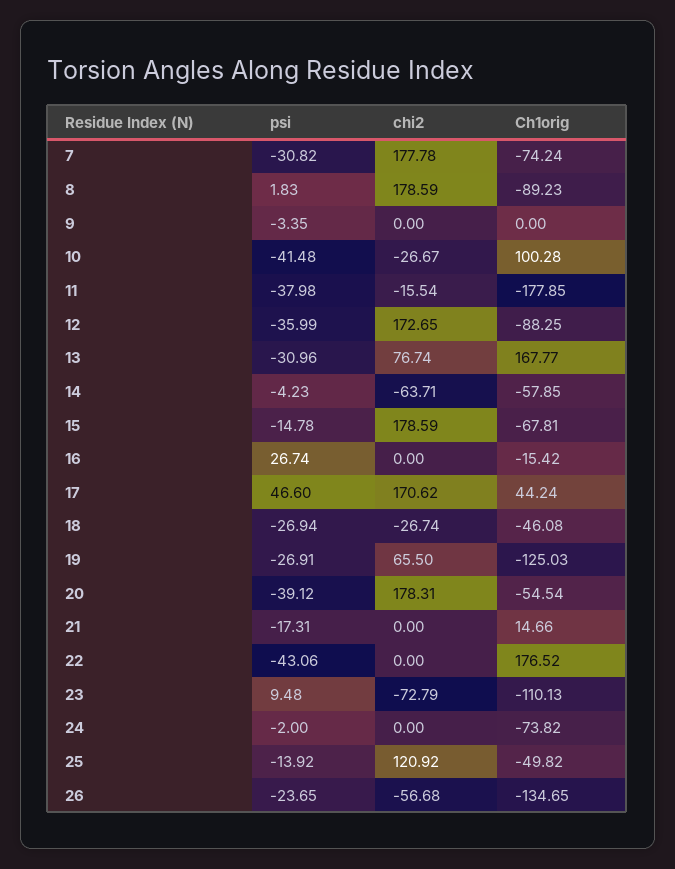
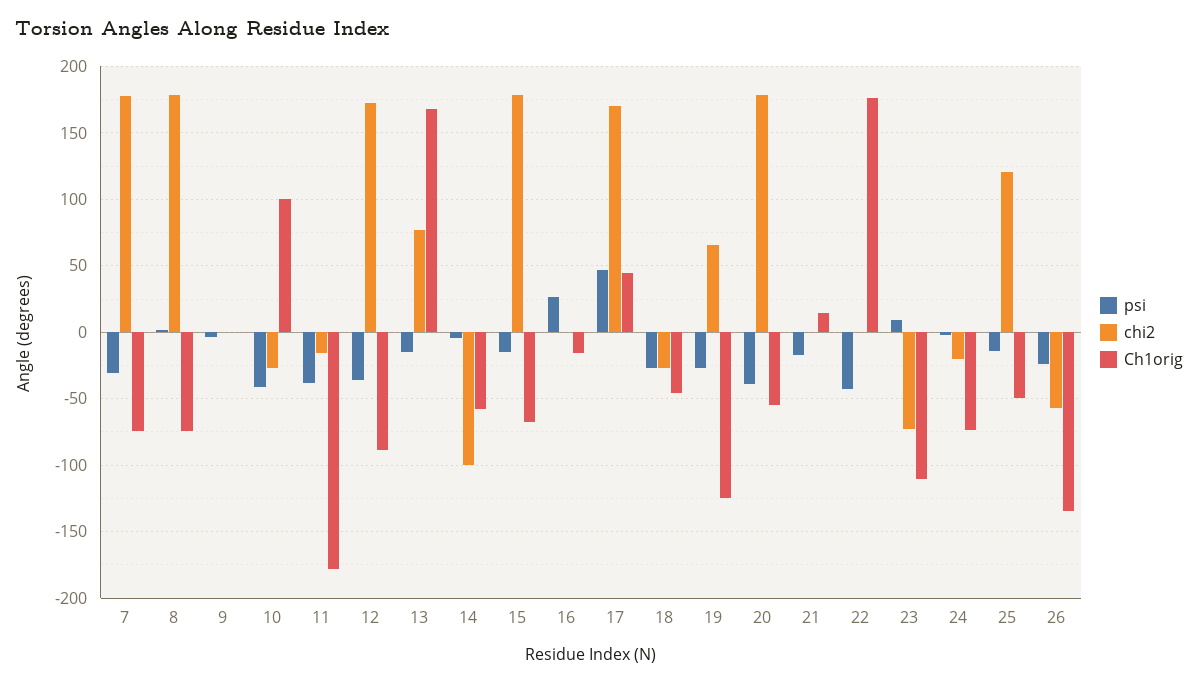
  {
    "psi": {
      "7": -30.82,
      "8": 1.83,
      "9": -3.35,
      "10": -41.48,
      "11": -37.98,
      "12": -35.99,
-     "13": -30.96,
+     "13": -15,
      "14": -4.23,
      "15": -14.78,
      "16": 26.74,
      "17": 46.6,
      "18": -26.94,
      "19": -26.91,
      "20": -39.12,
      "21": -17.31,
      "22": -43.06,
      "23": 9.48,
      "24": -2,
      "25": -13.92,
      "26": -23.65
    },
    "chi2": {
      "7": 177.78,
      "8": 178.59,
      "9": 0,
      "10": -26.67,
      "11": -15.54,
      "12": 172.65,
      "13": 76.74,
-     "14": -63.71,
+     "14": -100,
      "15": 178.59,
      "16": 0,
      "17": 170.62,
      "18": -26.74,
      "19": 65.5,
      "20": 178.31,
      "21": 0,
      "22": 0,
      "23": -72.79,
-     "24": 0,
+     "24": -20,
      "25": 120.92,
      "26": -56.68
    },
    "Ch1orig": {
      "7": -74.24,
-     "8": -89.23,
+     "8": -75,
      "9": 0,
      "10": 100.28,
      "11": -177.85,
      "12": -88.25,
      "13": 167.77,
      "14": -57.85,
      "15": -67.81,
      "16": -15.42,
      "17": 44.24,
      "18": -46.08,
      "19": -125.03,
      "20": -54.54,
      "21": 14.66,
      "22": 176.52,
      "23": -110.13,
      "24": -73.82,
      "25": -49.82,
      "26": -134.65
    }
  }

